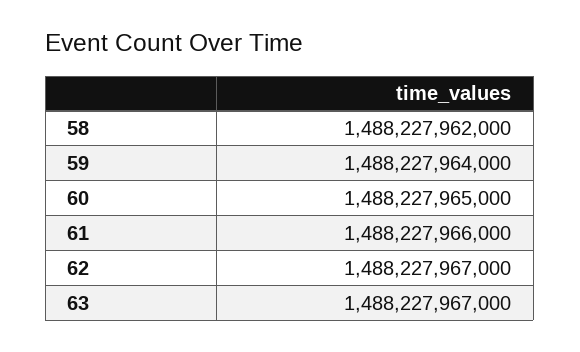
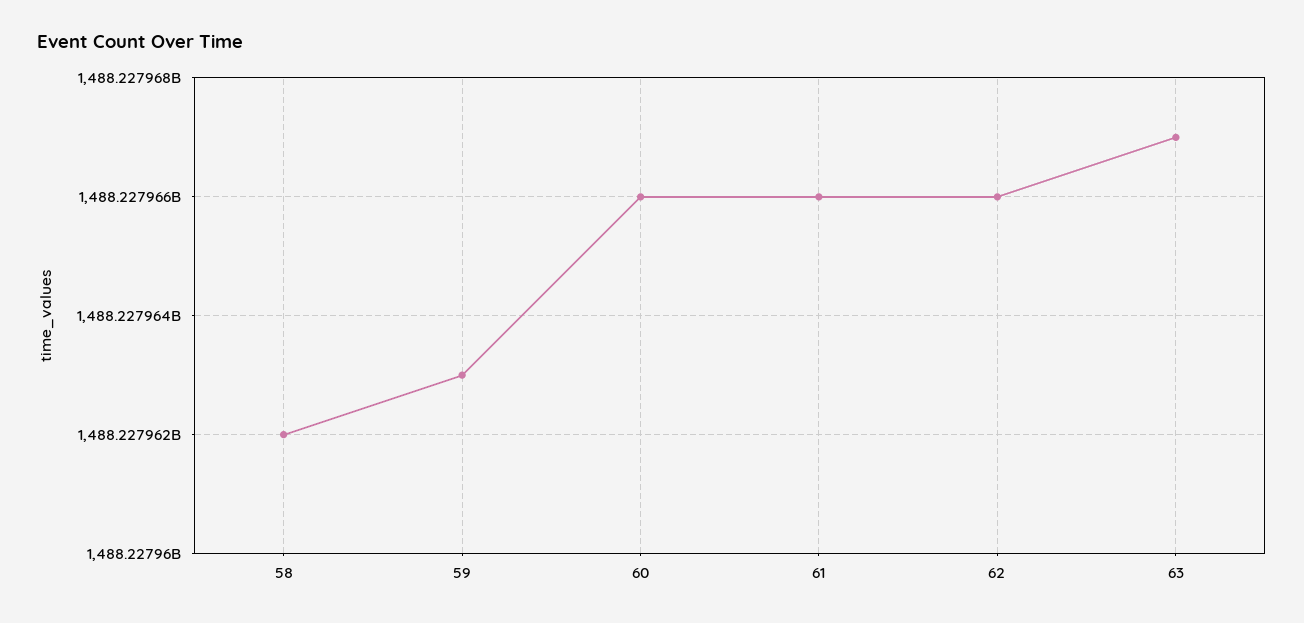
  {
    "58": 1488227962000,
-   "59": 1488227964000,
+   "59": 1488227963000,
-   "60": 1488227965000,
+   "60": 1488227966000,
    "61": 1488227966000,
-   "62": 1488227967000,
+   "62": 1488227966000,
    "63": 1488227967000
  }

